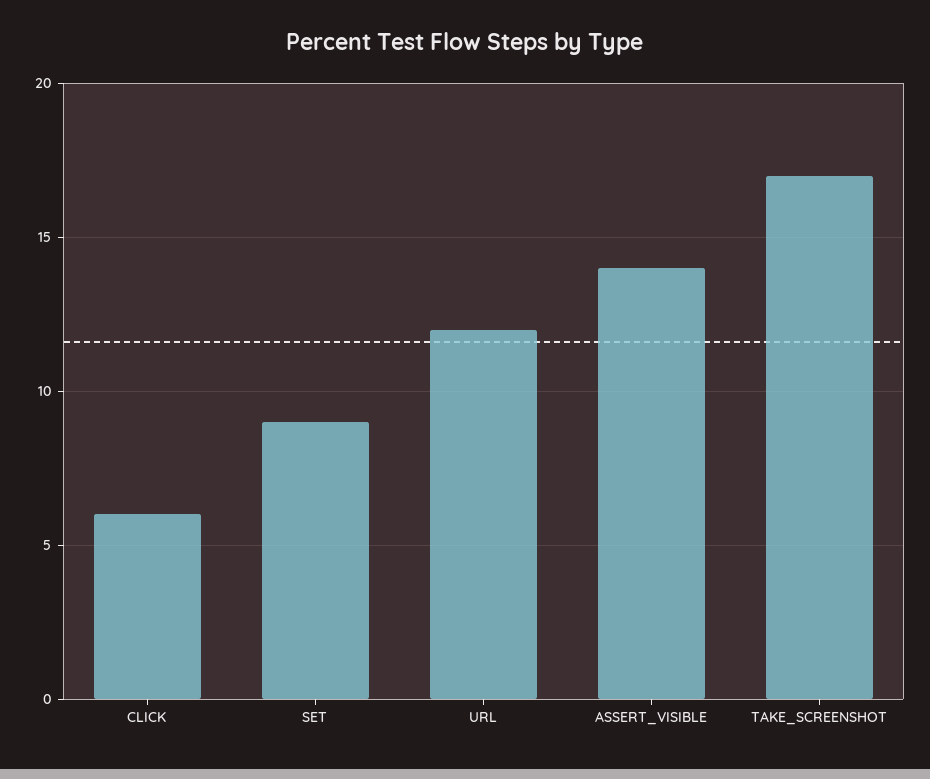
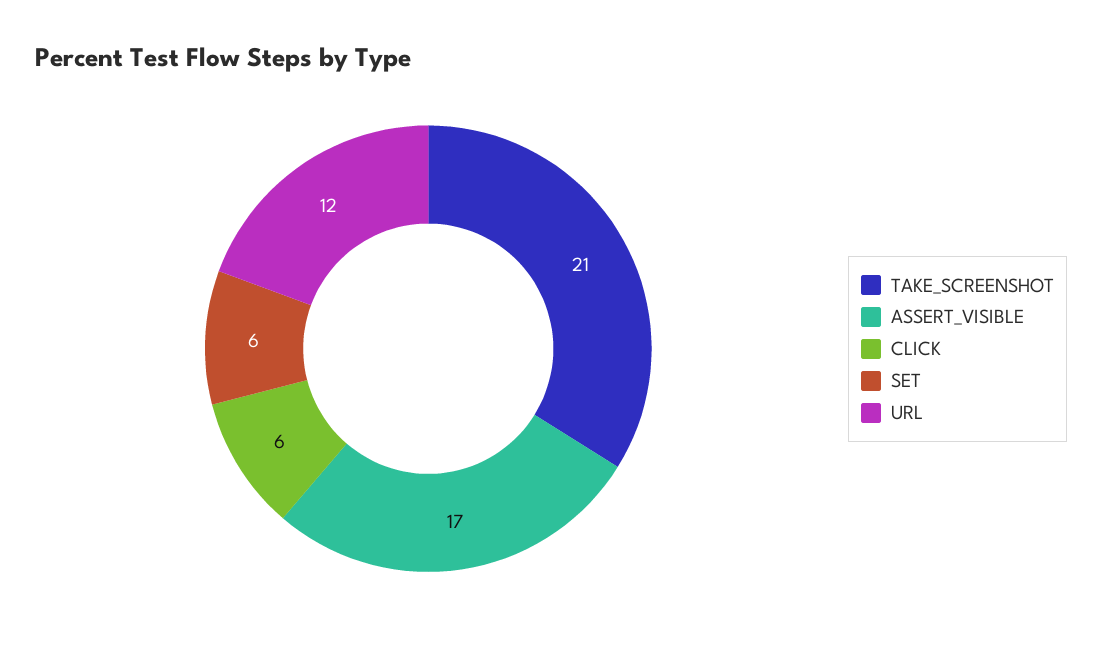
  {
    "CLICK": 6,
-   "SET": 9,
+   "SET": 6,
    "URL": 12,
-   "ASSERT_VISIBLE": 14,
+   "ASSERT_VISIBLE": 17,
-   "TAKE_SCREENSHOT": 17
+   "TAKE_SCREENSHOT": 21
  }

